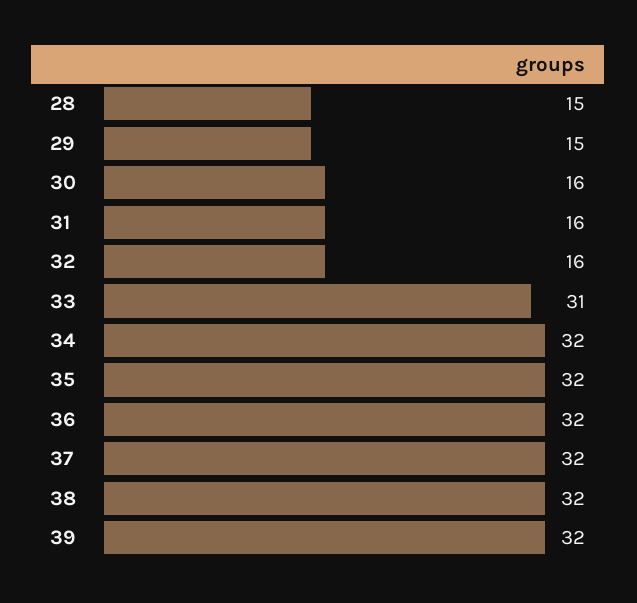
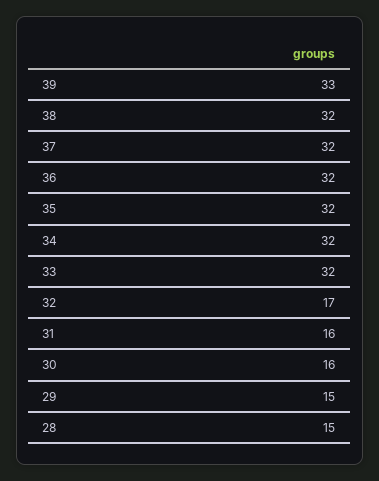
  {
    "28": 15,
    "29": 15,
    "30": 16,
    "31": 16,
-   "32": 16,
+   "32": 17,
-   "33": 31,
+   "33": 32,
    "34": 32,
    "35": 32,
    "36": 32,
    "37": 32,
    "38": 32,
-   "39": 32
+   "39": 33
  }

